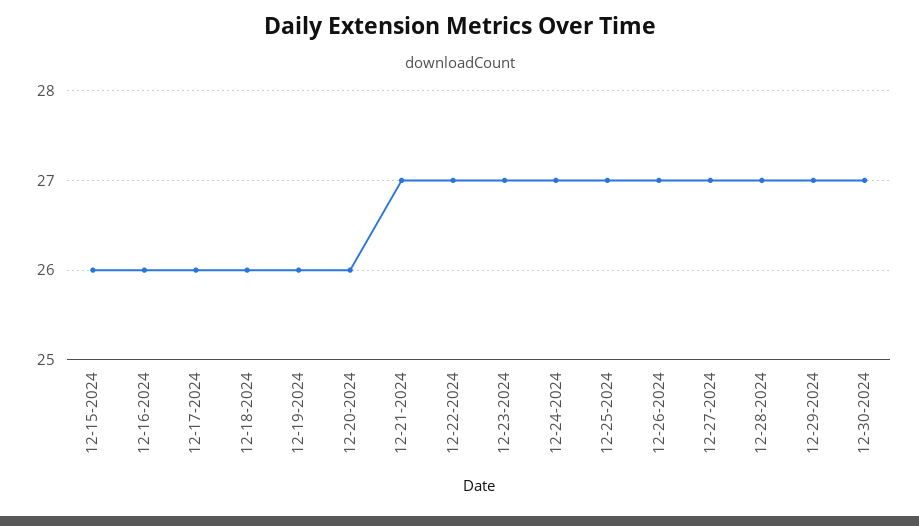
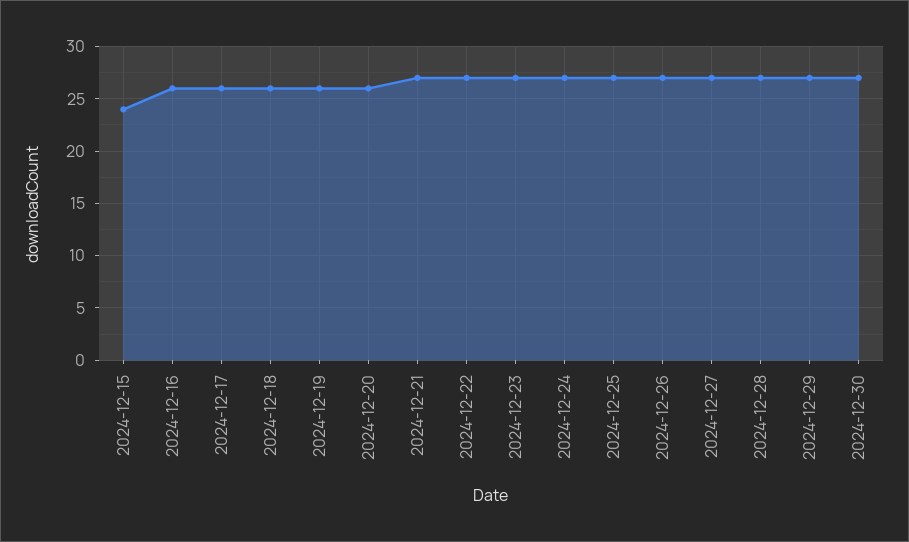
  {
-   "12-15-2024": 26,
+   "12-15-2024": 24,
    "12-16-2024": 26,
    "12-17-2024": 26,
    "12-18-2024": 26,
    "12-19-2024": 26,
    "12-20-2024": 26,
    "12-21-2024": 27,
    "12-22-2024": 27,
    "12-23-2024": 27,
    "12-24-2024": 27,
    "12-25-2024": 27,
    "12-26-2024": 27,
    "12-27-2024": 27,
    "12-28-2024": 27,
    "12-29-2024": 27,
    "12-30-2024": 27
  }

